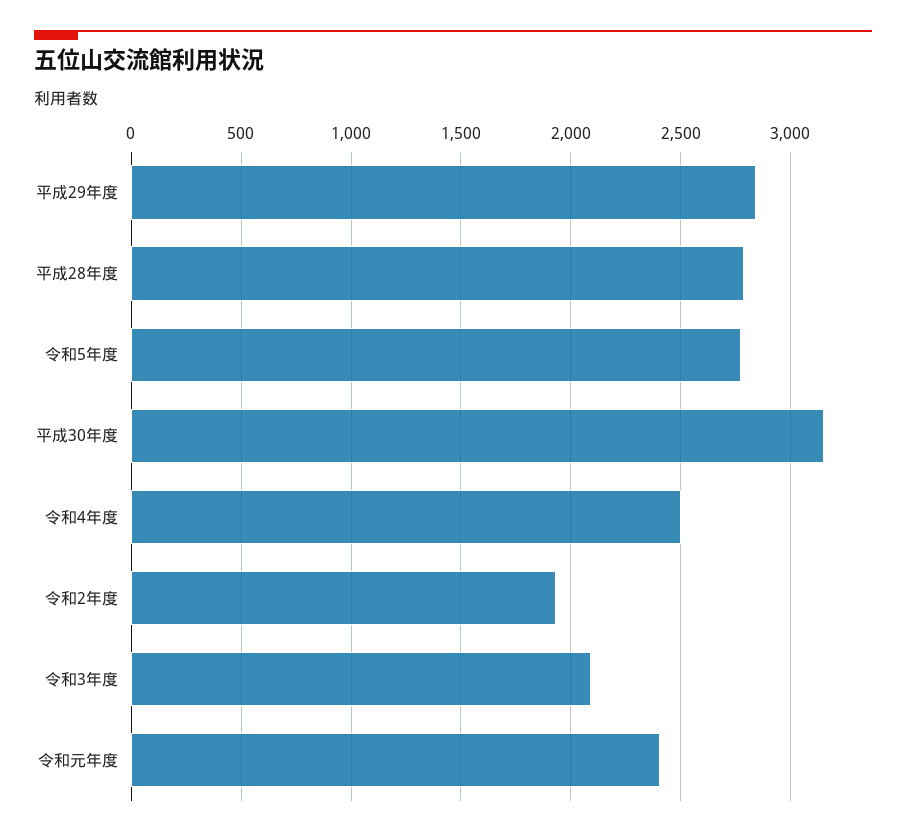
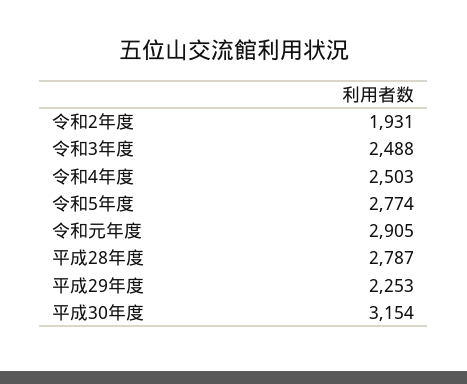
  {
-   "平成29年度": 2850,
+   "平成29年度": 2253,
    "平成28年度": 2787,
    "令和5年度": 2774,
    "平成30年度": 3154,
    "令和4年度": 2503,
    "令和2年度": 1931,
-   "令和3年度": 2100,
+   "令和3年度": 2488,
-   "令和元年度": 2400
+   "令和元年度": 2905
  }

